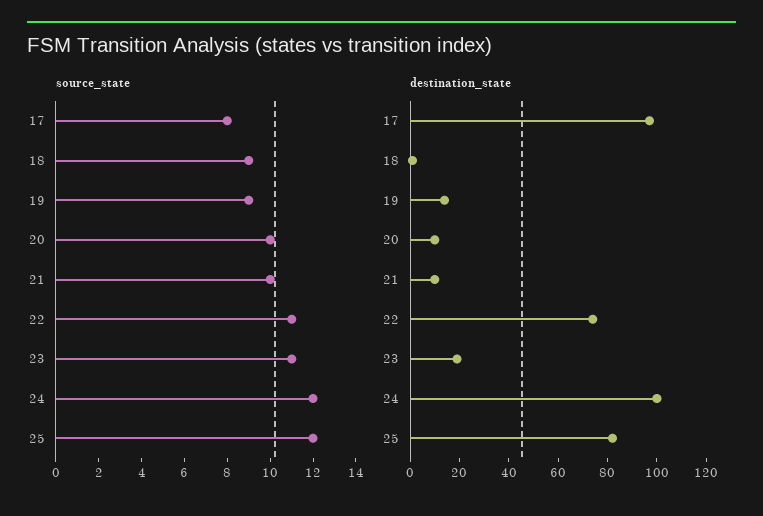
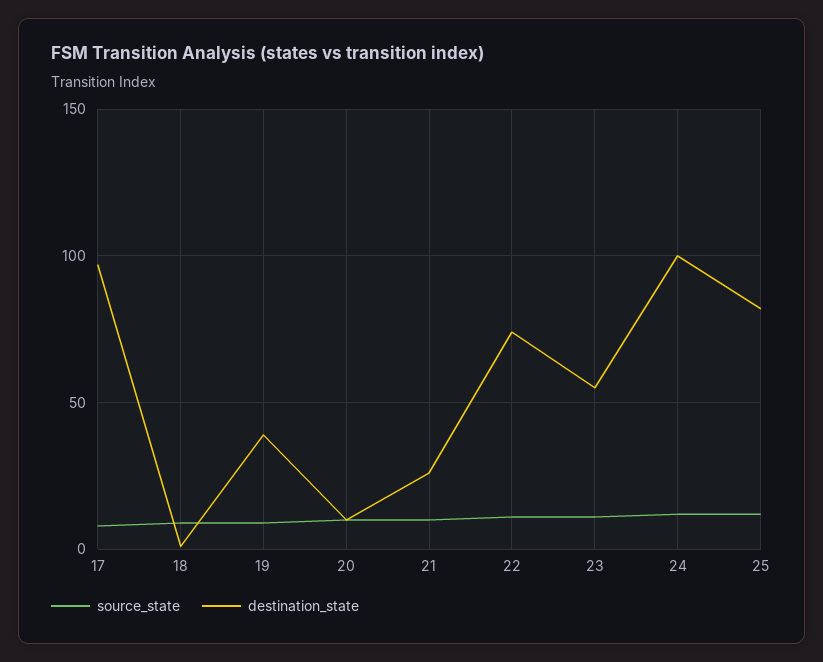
  {
    "source_state": {
      "17": 8,
      "18": 9,
      "19": 9,
      "20": 10,
      "21": 10,
      "22": 11,
      "23": 11,
      "24": 12,
      "25": 12
    },
    "destination_state": {
      "17": 95,
      "18": 0,
-     "19": 15,
+     "19": 40,
      "20": 10,
-     "21": 10,
+     "21": 25,
      "22": 75,
-     "23": 20,
+     "23": 55,
      "24": 100,
      "25": 80
    }
  }

